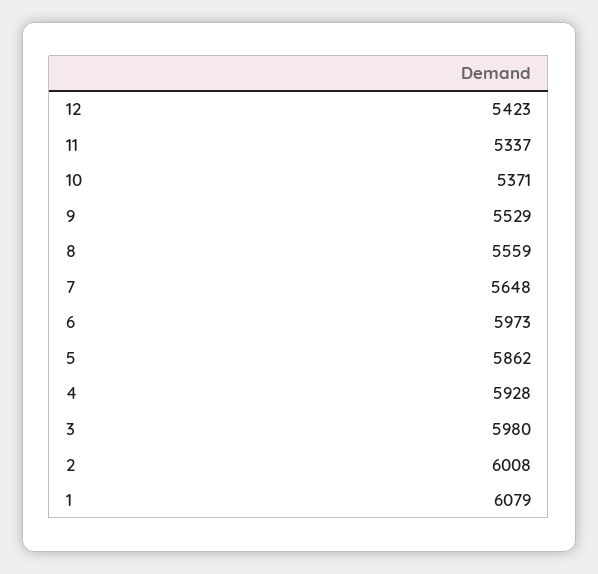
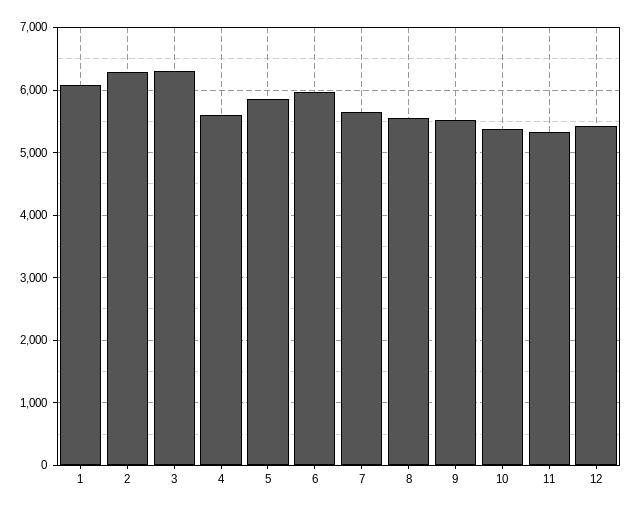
  {
    "12": 5423,
    "11": 5337,
    "10": 5371,
    "9": 5529,
    "8": 5559,
    "7": 5648,
    "6": 5973,
    "5": 5862,
-   "4": 5928,
+   "4": 5600,
-   "3": 5980,
+   "3": 6300,
-   "2": 6008,
+   "2": 6300,
    "1": 6079
  }

